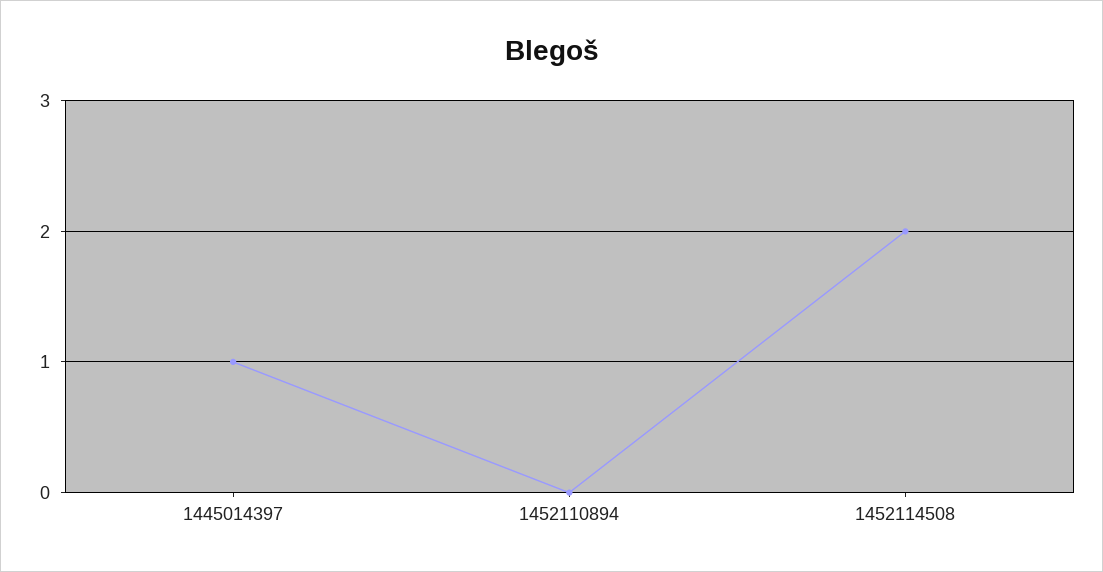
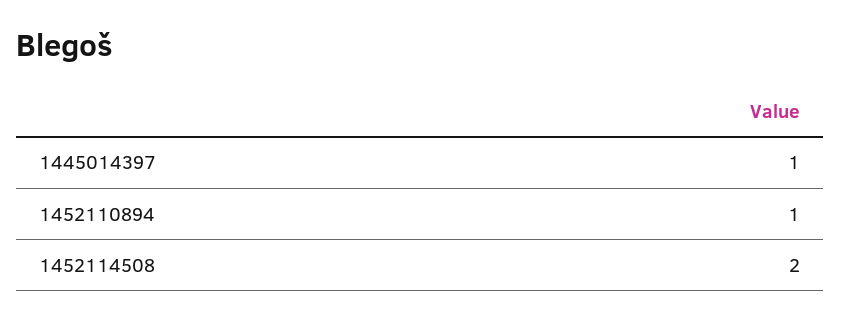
  {
    "1445014397": 1,
-   "1452110894": 0,
+   "1452110894": 1,
    "1452114508": 2
  }

